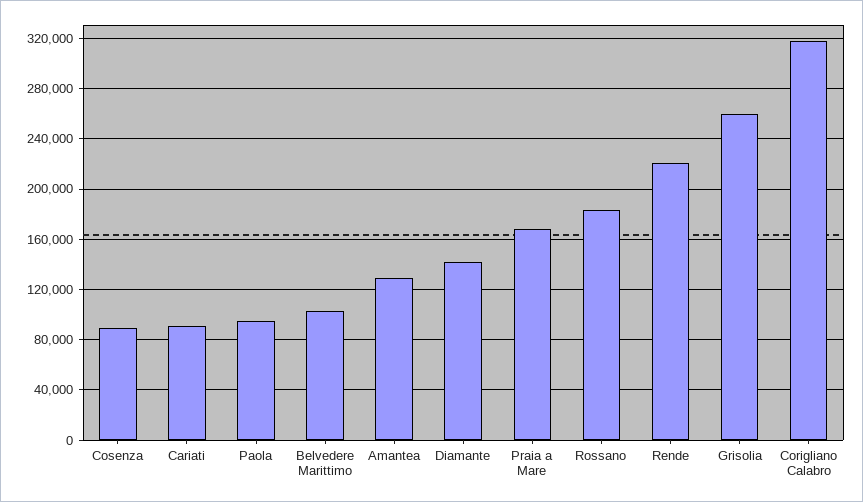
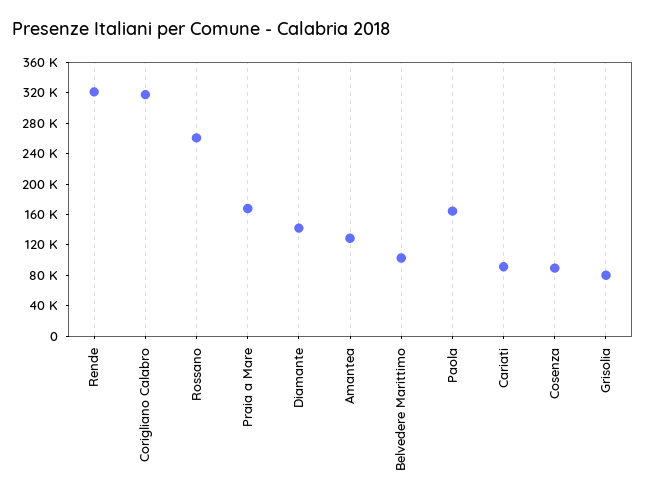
  {
    "Cosenza": 90000,
    "Cariati": 90000,
-   "Paola": 95000,
+   "Paola": 160000,
    "Belvedere Marittimo": 105000,
    "Amantea": 130000,
    "Diamante": 140000,
    "Praia a Mare": 170000,
-   "Rossano": 185000,
+   "Rossano": 260000,
-   "Rende": 220000,
+   "Rende": 320000,
-   "Grisolia": 260000,
+   "Grisolia": 80000,
    "Corigliano Calabro": 320000
  }

